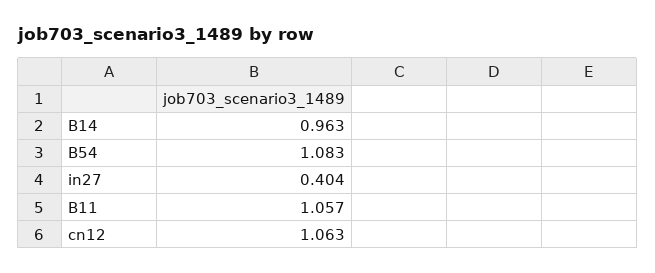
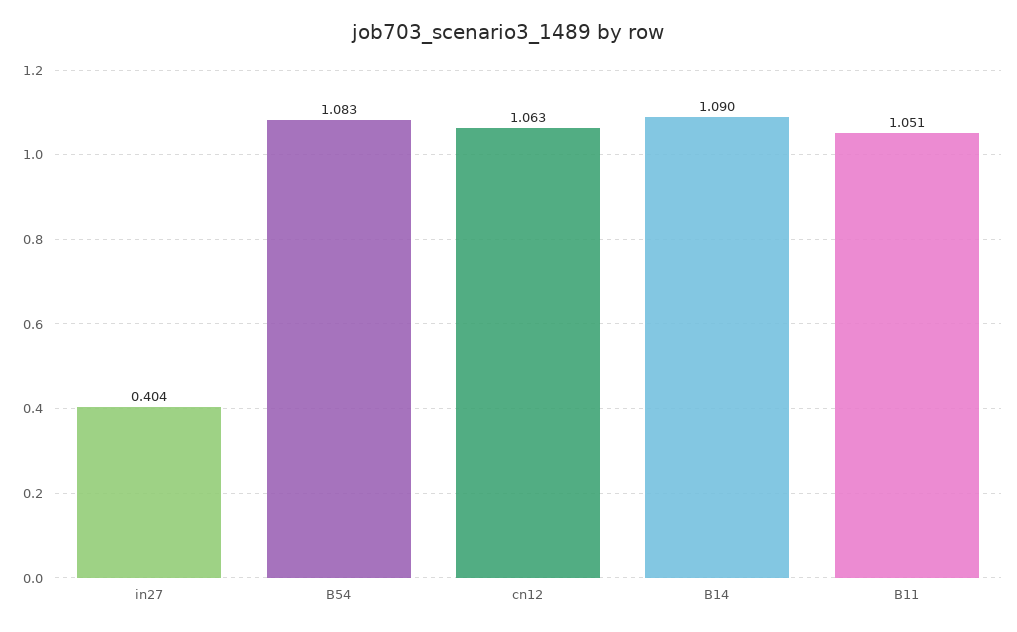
  {
-   "B14": 0.963,
+   "B14": 1.09,
    "B54": 1.083,
    "in27": 0.404,
-   "B11": 1.057,
+   "B11": 1.051,
    "cn12": 1.063
  }

